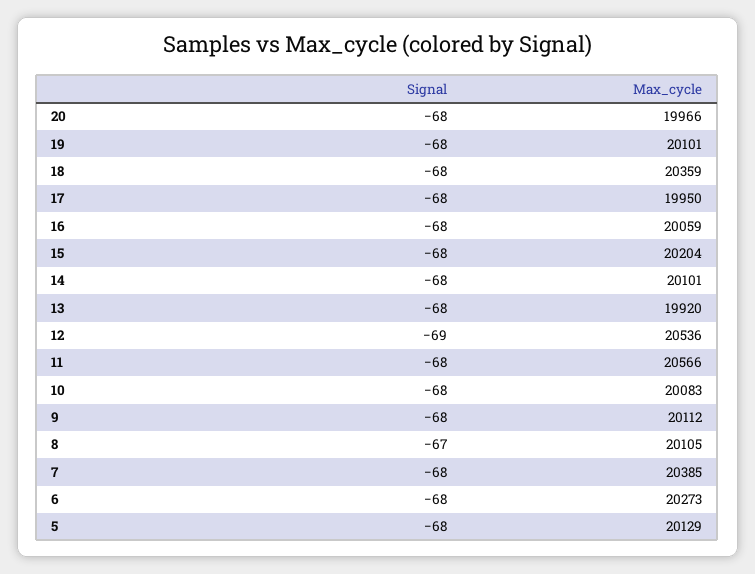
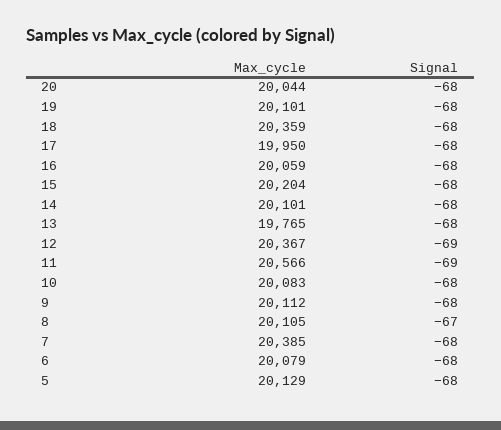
  {
    "Signal": {
      "20": -68,
      "19": -68,
      "18": -68,
      "17": -68,
      "16": -68,
      "15": -68,
      "14": -68,
      "13": -68,
      "12": -69,
-     "11": -68,
+     "11": -69,
      "10": -68,
      "9": -68,
      "8": -67,
      "7": -68,
      "6": -68,
      "5": -68
    },
    "Max_cycle": {
-     "20": 19966,
+     "20": 20044,
      "19": 20101,
      "18": 20359,
      "17": 19950,
      "16": 20059,
      "15": 20204,
      "14": 20101,
-     "13": 19920,
+     "13": 19765,
-     "12": 20536,
+     "12": 20367,
      "11": 20566,
      "10": 20083,
      "9": 20112,
      "8": 20105,
      "7": 20385,
-     "6": 20273,
+     "6": 20079,
      "5": 20129
    }
  }

